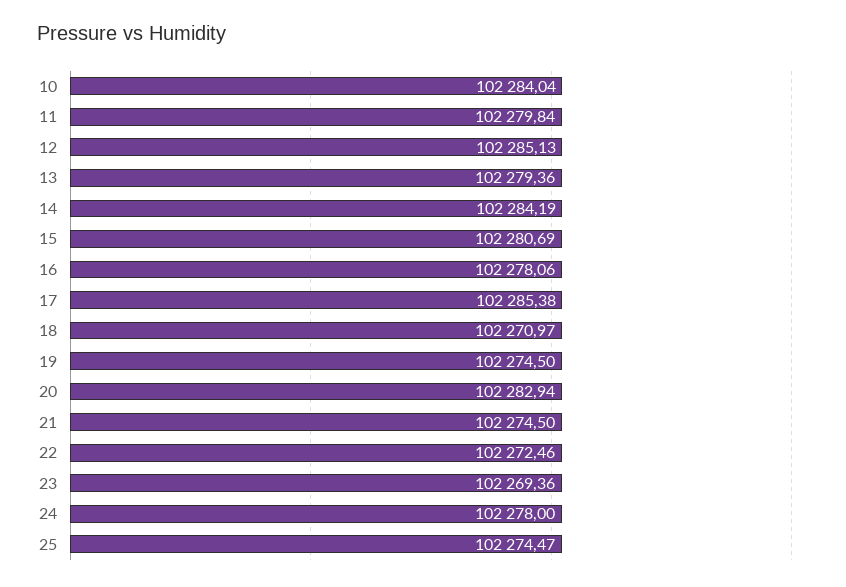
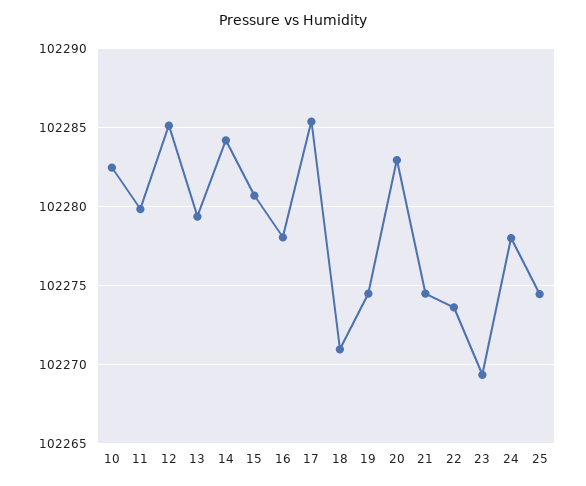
  {
-   "10": 102284.04,
+   "10": 102282.5,
    "11": 102279.84,
    "12": 102285.13,
    "13": 102279.36,
    "14": 102284.19,
    "15": 102280.69,
    "16": 102278.06,
    "17": 102285.38,
    "18": 102270.97,
    "19": 102274.5,
    "20": 102282.94,
    "21": 102274.5,
-   "22": 102272.46,
+   "22": 102273.5,
    "23": 102269.36,
    "24": 102278,
    "25": 102274.47
  }

